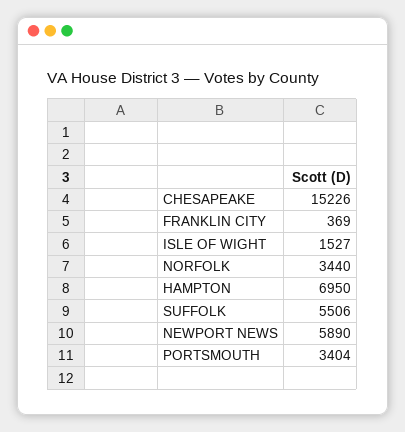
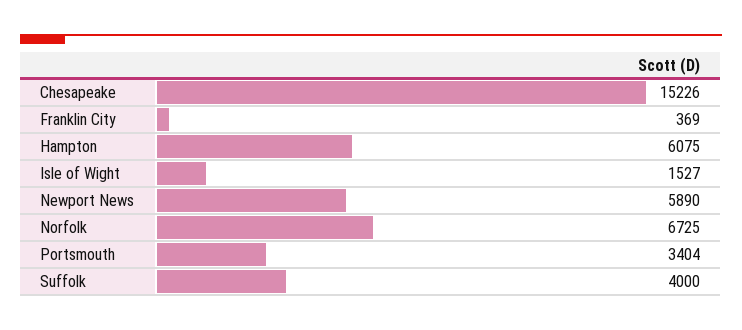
  {
    "CHESAPEAKE": 15226,
    "FRANKLIN CITY": 369,
    "ISLE OF WIGHT": 1527,
-   "NORFOLK": 3440,
+   "NORFOLK": 6725,
-   "HAMPTON": 6950,
+   "HAMPTON": 6075,
-   "SUFFOLK": 5506,
+   "SUFFOLK": 4000,
    "NEWPORT NEWS": 5890,
    "PORTSMOUTH": 3404
  }

